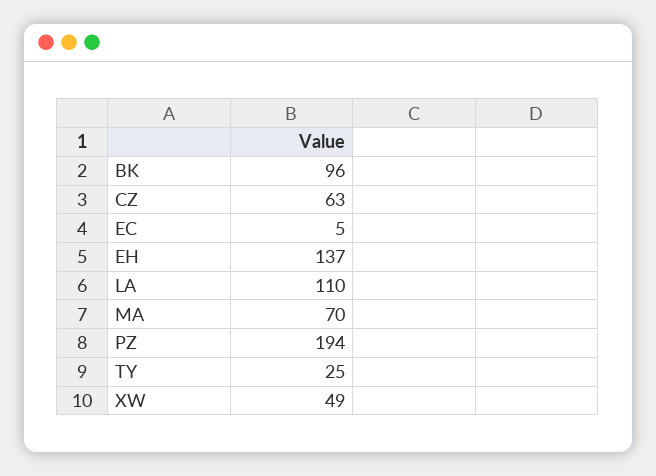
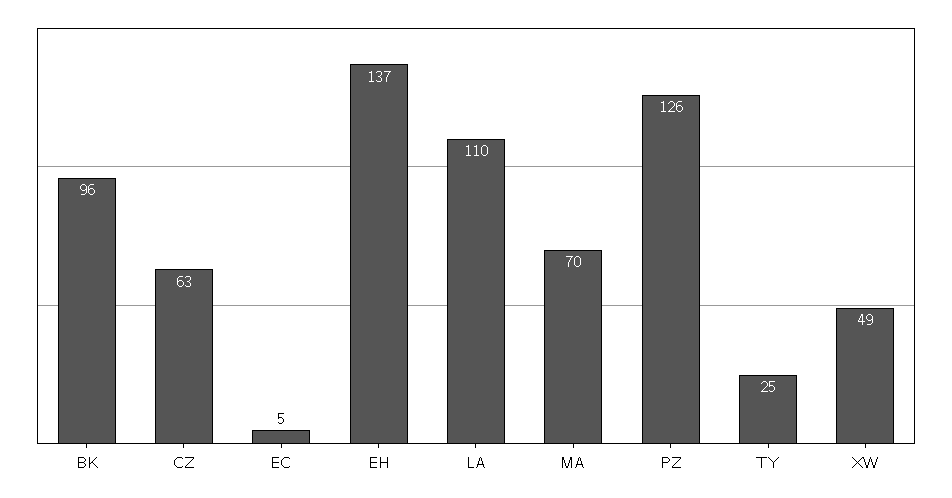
  {
    "BK": 96,
    "CZ": 63,
    "EC": 5,
    "EH": 137,
    "LA": 110,
    "MA": 70,
-   "PZ": 194,
+   "PZ": 126,
    "TY": 25,
    "XW": 49
  }

